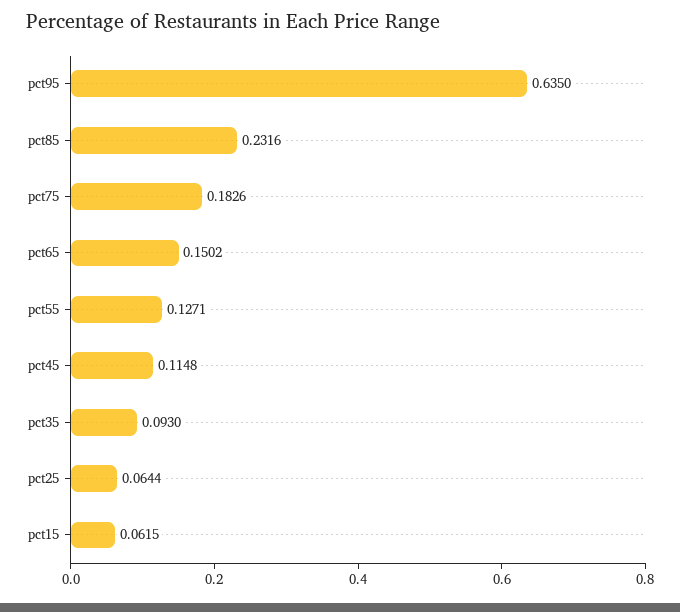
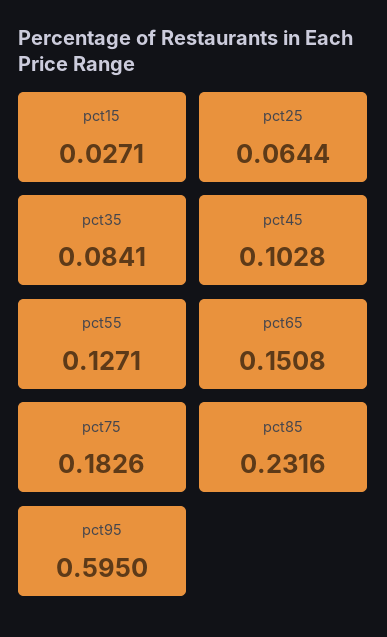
  {
-   "pct95": 0.635,
+   "pct95": 0.595,
    "pct85": 0.2316,
    "pct75": 0.1826,
-   "pct65": 0.1502,
+   "pct65": 0.1508,
    "pct55": 0.1271,
-   "pct45": 0.1148,
+   "pct45": 0.1028,
-   "pct35": 0.093,
+   "pct35": 0.0841,
    "pct25": 0.0644,
-   "pct15": 0.0615
+   "pct15": 0.0271
  }

